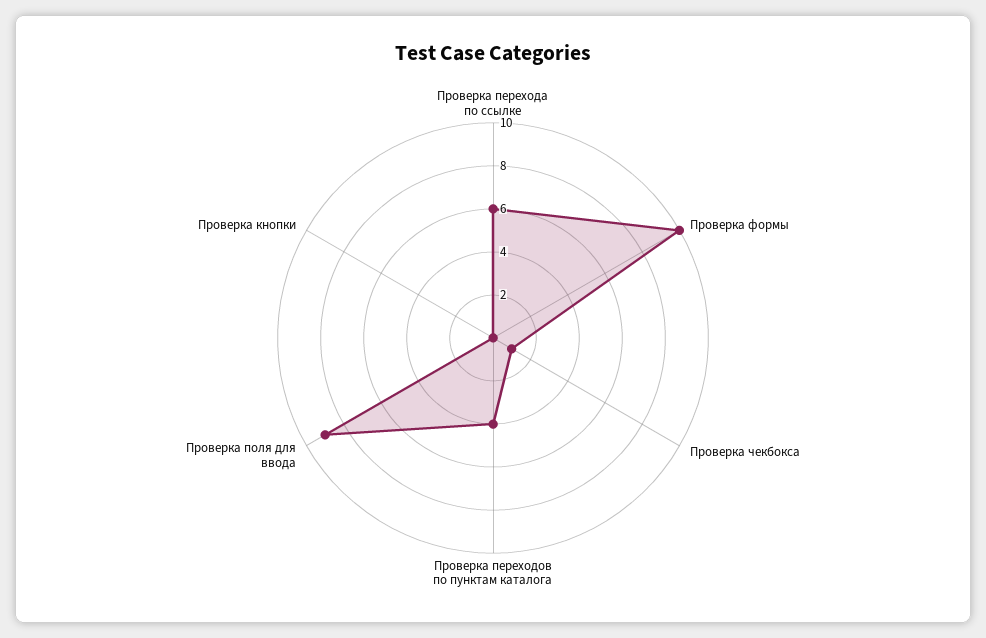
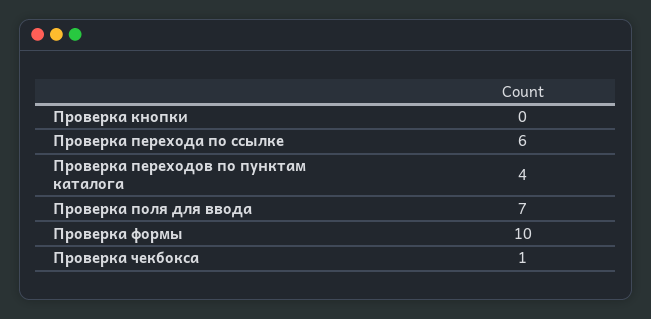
  {
    "Проверка перехода по ссылке": 6,
    "Проверка формы": 10,
    "Проверка чекбокса": 1,
    "Проверка переходов по пунктам каталога": 4,
-   "Проверка поля для ввода": 9,
+   "Проверка поля для ввода": 7,
    "Проверка кнопки": 0
  }

